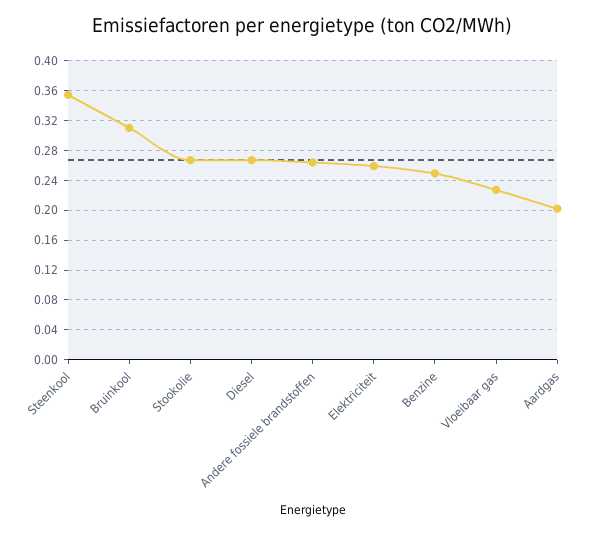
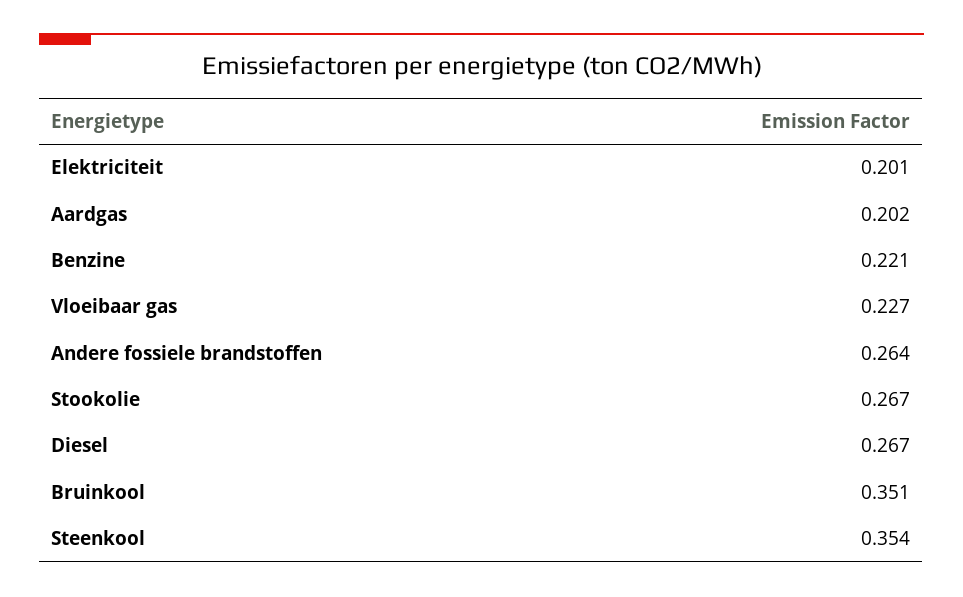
  {
    "Steenkool": 0.354,
-   "Bruinkool": 0.31,
+   "Bruinkool": 0.351,
    "Stookolie": 0.267,
    "Diesel": 0.267,
    "Andere fossiele brandstoffen": 0.264,
-   "Elektriciteit": 0.26,
+   "Elektriciteit": 0.201,
-   "Benzine": 0.25,
+   "Benzine": 0.221,
    "Vloeibaar gas": 0.227,
    "Aardgas": 0.202
  }

